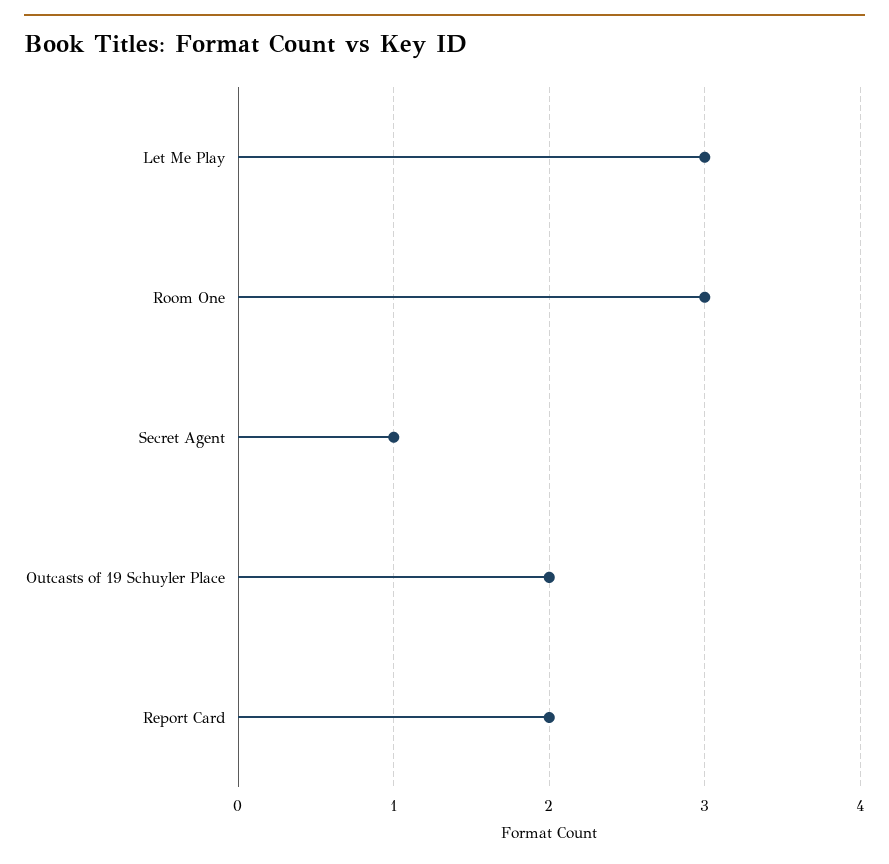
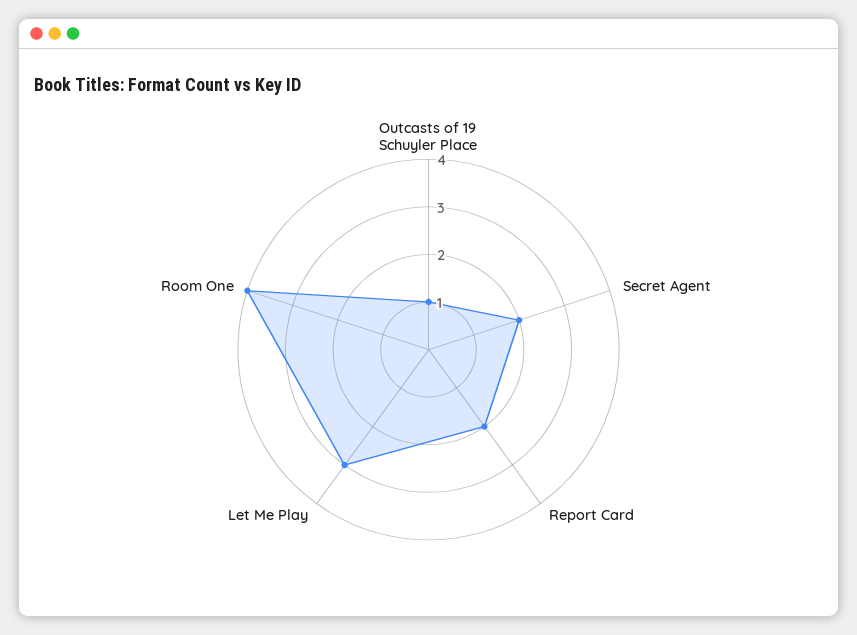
  {
    "Let Me Play": 3,
-   "Room One": 3,
+   "Room One": 4,
-   "Secret Agent": 1,
+   "Secret Agent": 2,
-   "Outcasts of 19 Schuyler Place": 2,
+   "Outcasts of 19 Schuyler Place": 1,
    "Report Card": 2
  }

